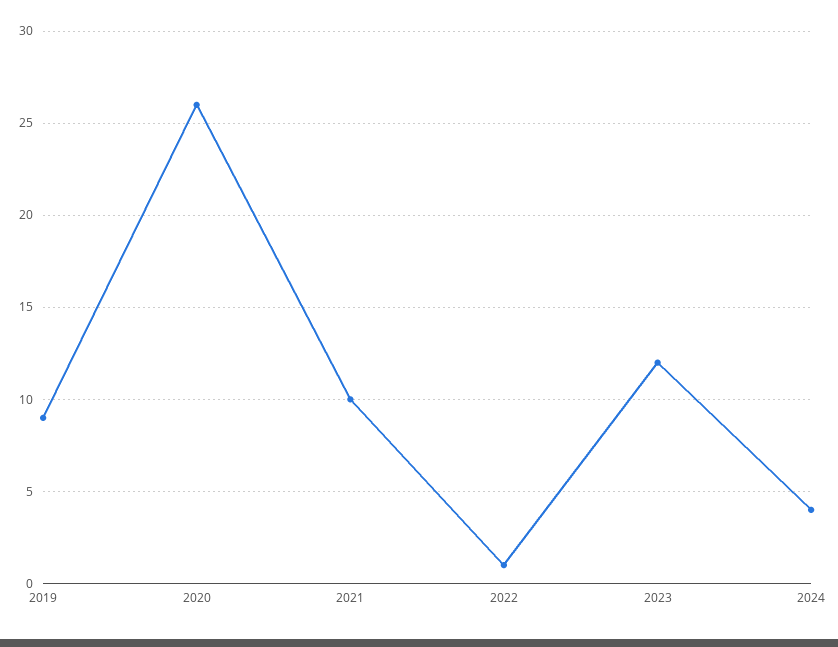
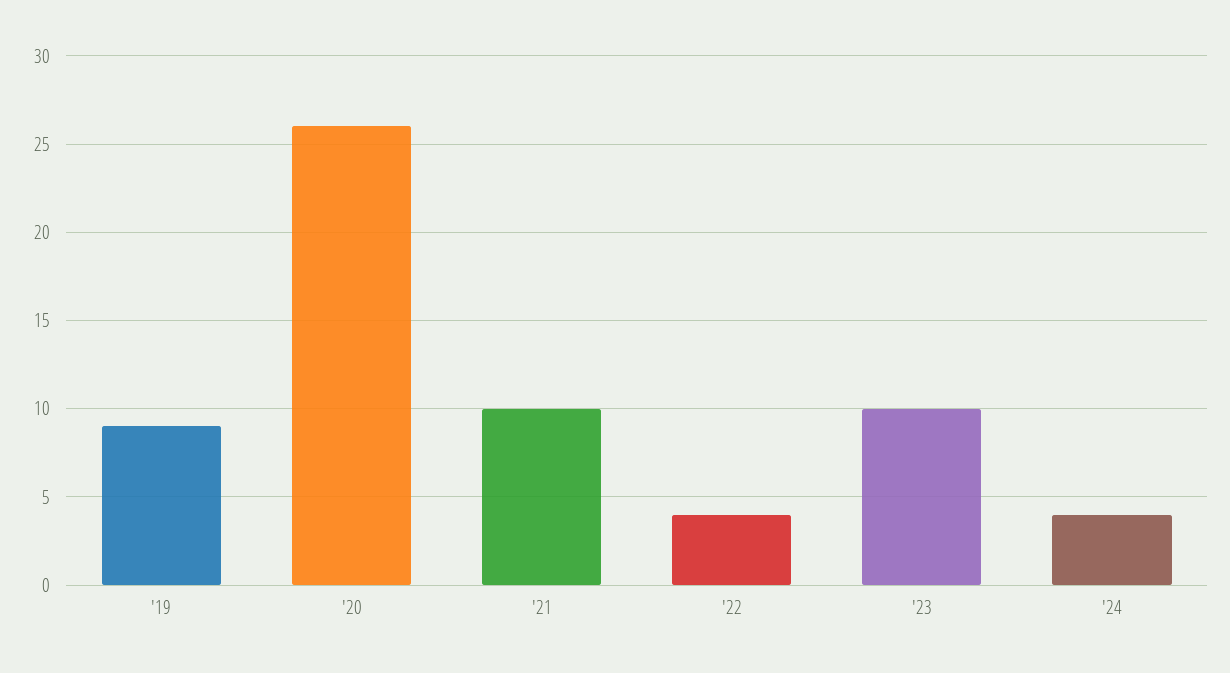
  {
    "2019": 9,
    "2020": 26,
    "2021": 10,
-   "2022": 1,
+   "2022": 4,
-   "2023": 12,
+   "2023": 10,
    "2024": 4
  }

